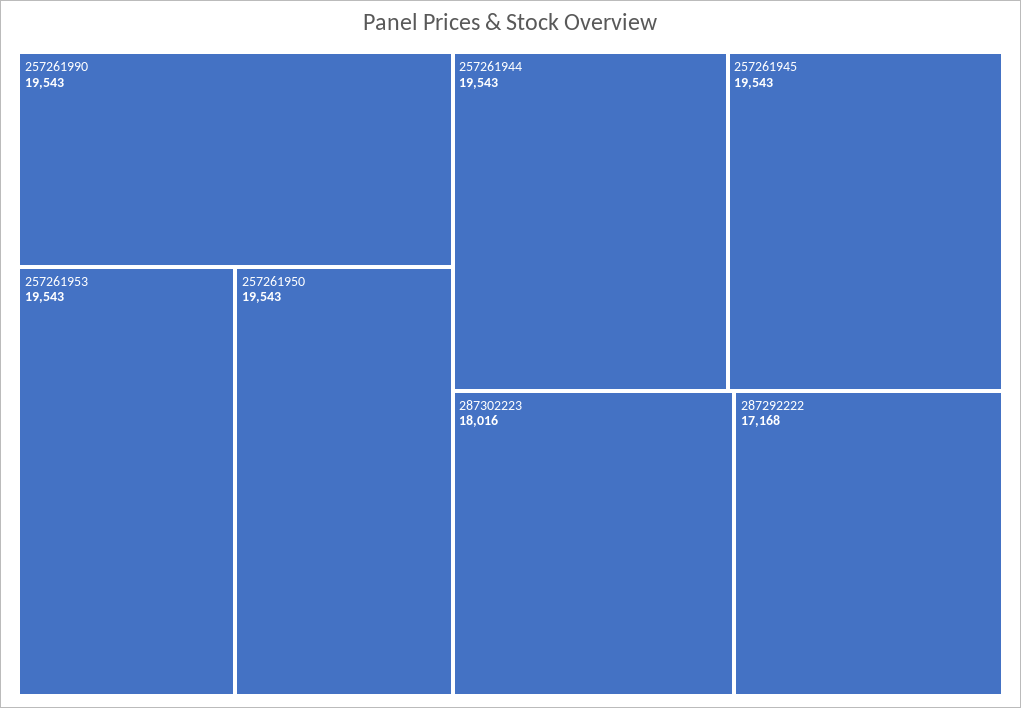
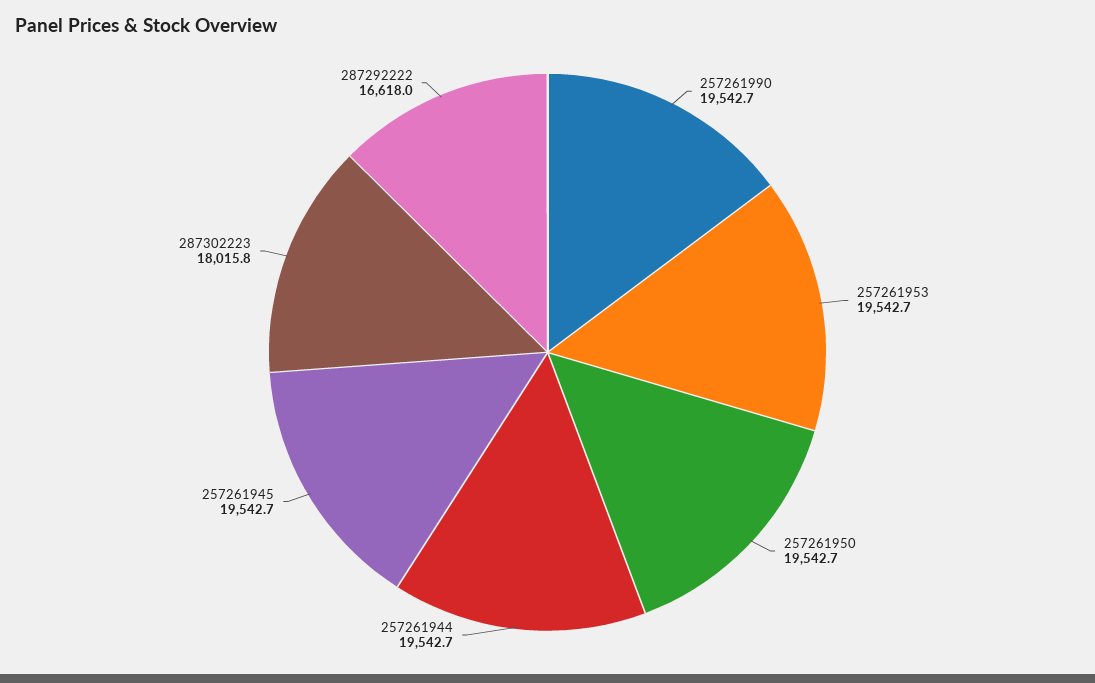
  {
    "257261990": 19542.7,
    "257261953": 19542.7,
    "257261950": 19542.7,
    "257261944": 19542.7,
    "257261945": 19542.7,
    "287302223": 18015.8,
-   "287292222": 17168
+   "287292222": 16618
  }

